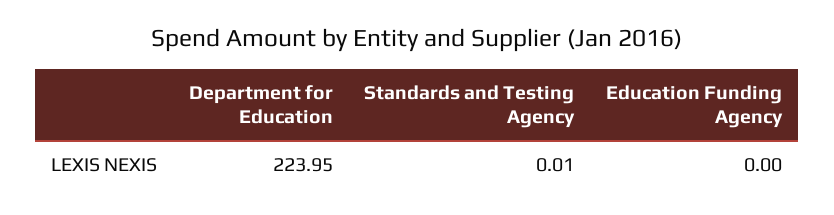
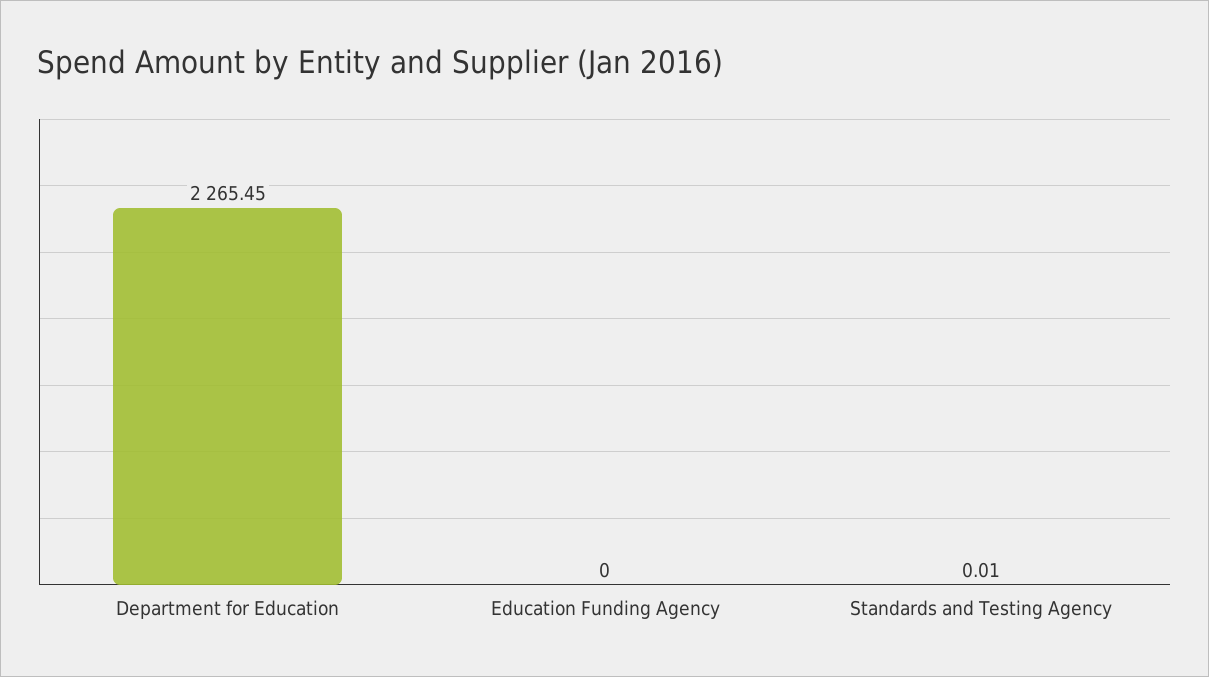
  {
-   "Department for Education": 223.95,
+   "Department for Education": 2265.45,
    "Standards and Testing Agency": 0.01,
    "Education Funding Agency": 0
  }

